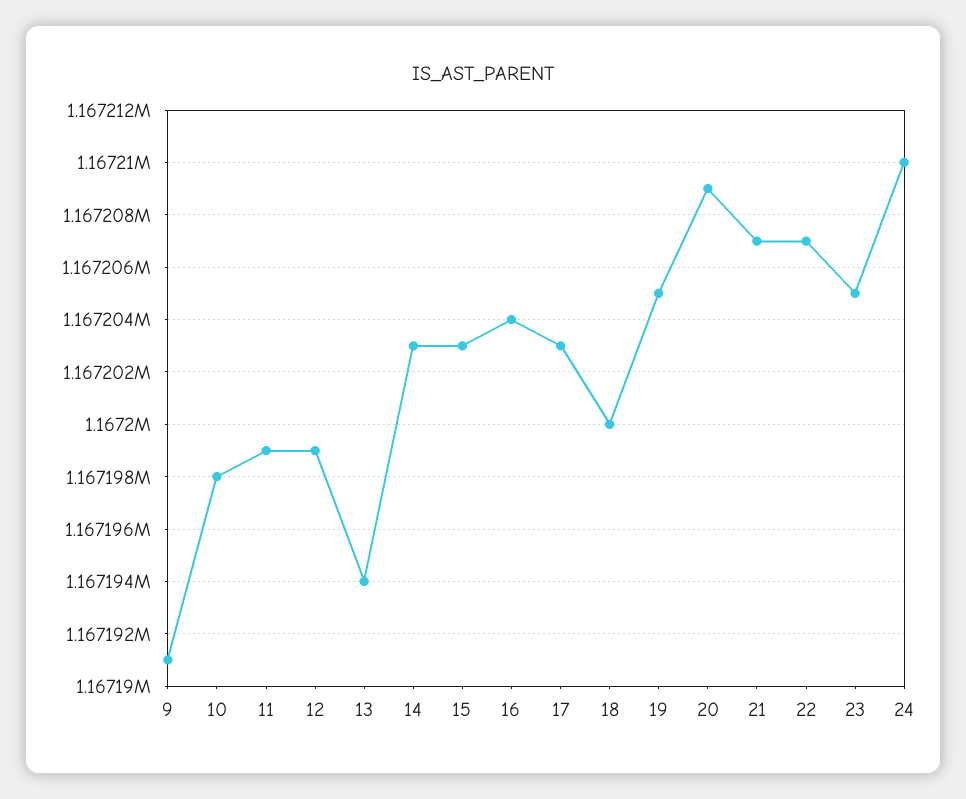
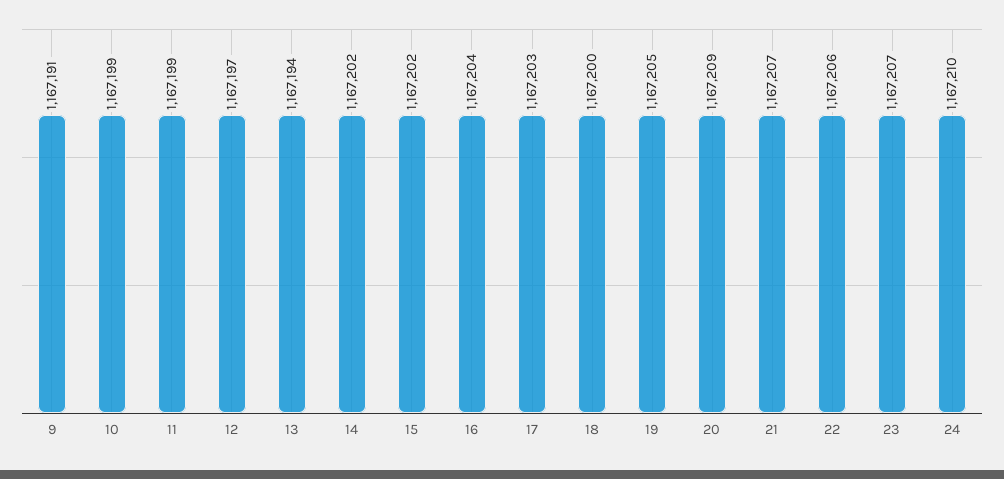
  {
    "9": 1167191,
-   "10": 1167198,
+   "10": 1167199,
    "11": 1167199,
-   "12": 1167199,
+   "12": 1167197,
    "13": 1167194,
-   "14": 1167203,
+   "14": 1167202,
-   "15": 1167203,
+   "15": 1167202,
    "16": 1167204,
    "17": 1167203,
    "18": 1167200,
    "19": 1167205,
    "20": 1167209,
    "21": 1167207,
-   "22": 1167207,
+   "22": 1167206,
-   "23": 1167205,
+   "23": 1167207,
    "24": 1167210
  }

